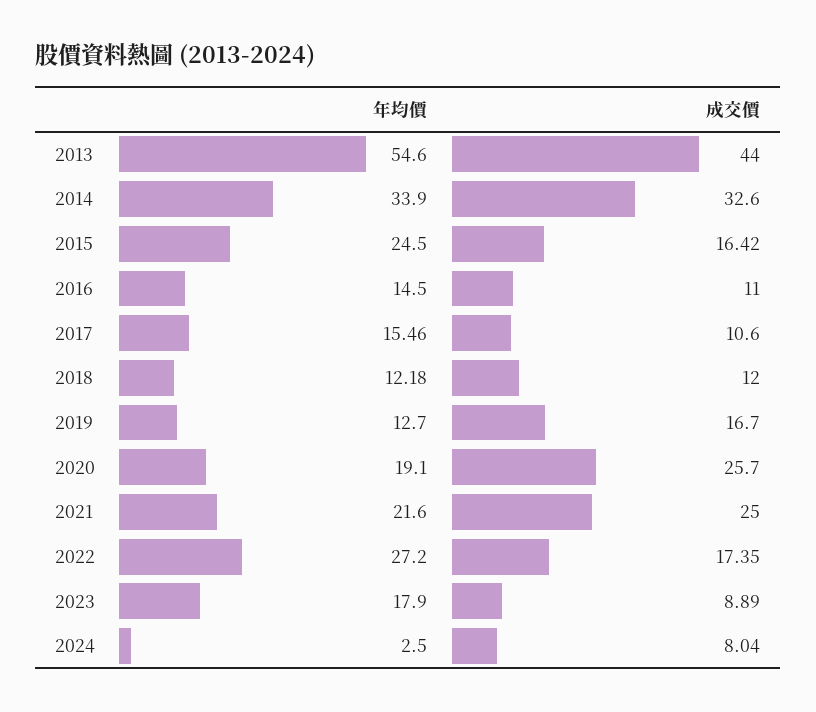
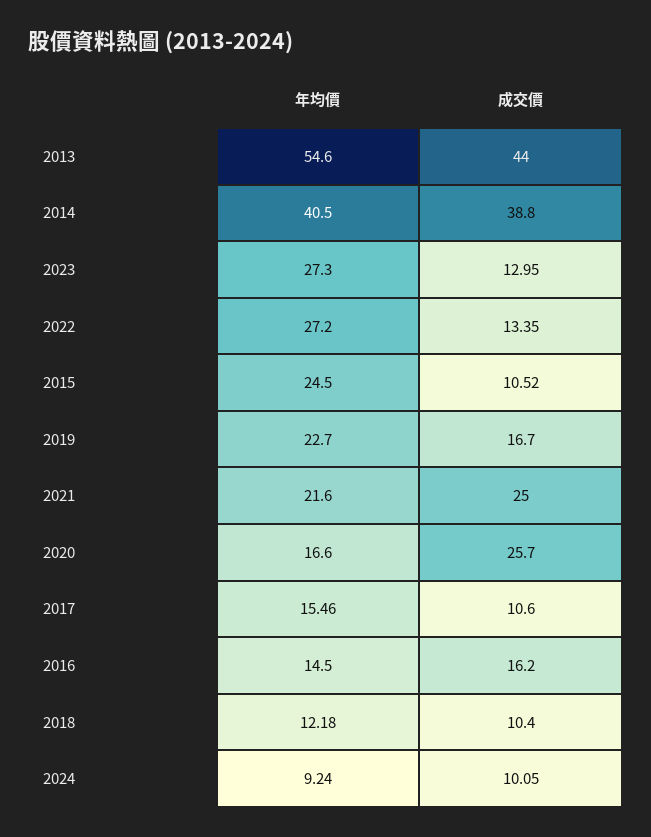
  {
    "年均價": {
      "2013": 54.6,
-     "2014": 33.9,
+     "2014": 40.5,
      "2015": 24.5,
      "2016": 14.5,
      "2017": 15.46,
      "2018": 12.18,
-     "2019": 12.7,
+     "2019": 22.7,
-     "2020": 19.1,
+     "2020": 16.6,
      "2021": 21.6,
      "2022": 27.2,
-     "2023": 17.9,
+     "2023": 27.3,
-     "2024": 2.5
+     "2024": 9.24
    },
    "成交價": {
      "2013": 44,
-     "2014": 32.6,
+     "2014": 38.8,
-     "2015": 16.42,
+     "2015": 10.52,
-     "2016": 11,
+     "2016": 16.2,
      "2017": 10.6,
-     "2018": 12,
+     "2018": 10.4,
      "2019": 16.7,
      "2020": 25.7,
      "2021": 25,
-     "2022": 17.35,
+     "2022": 13.35,
-     "2023": 8.89,
+     "2023": 12.95,
-     "2024": 8.04
+     "2024": 10.05
    }
  }

